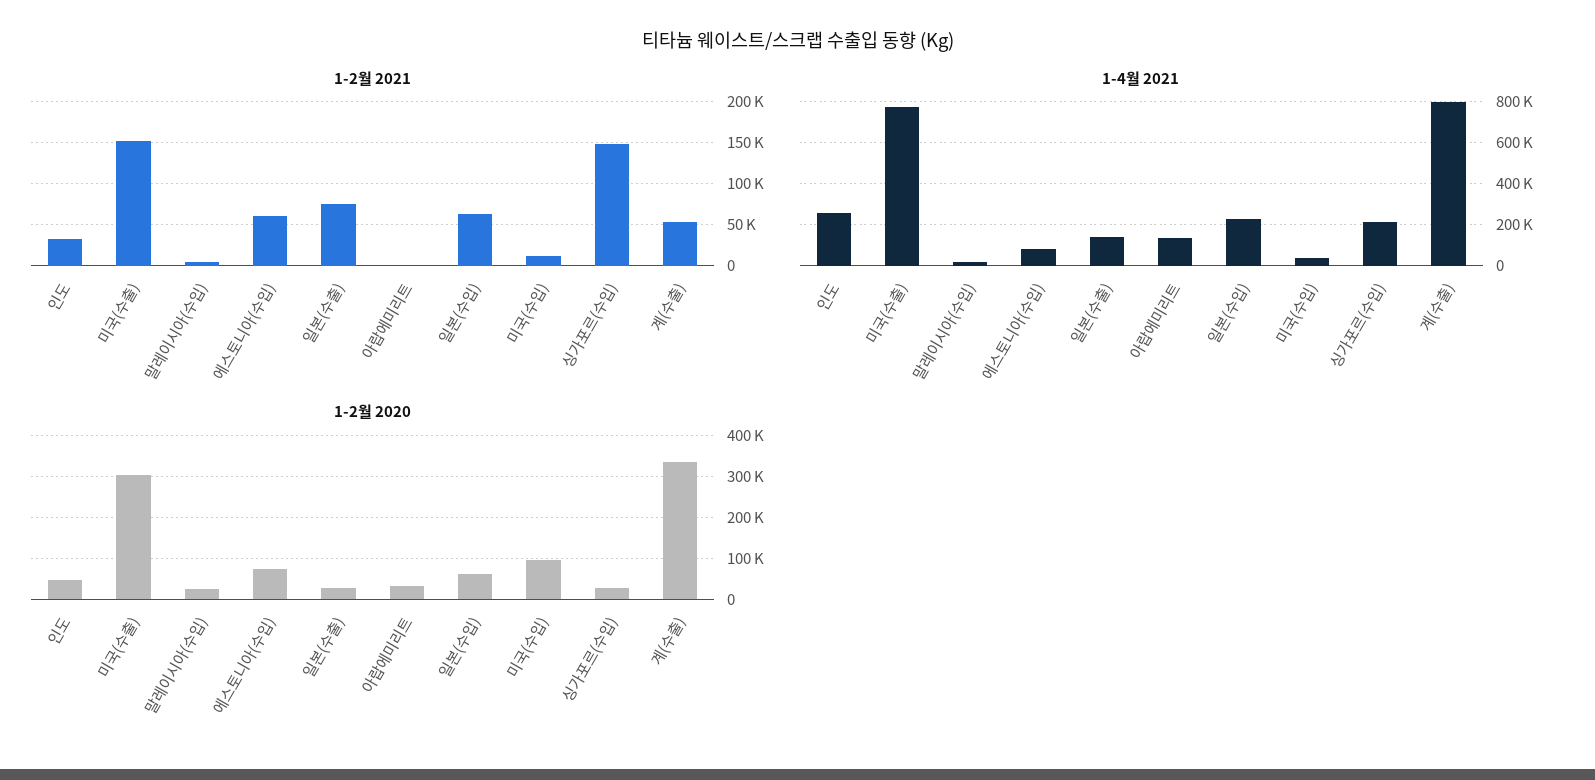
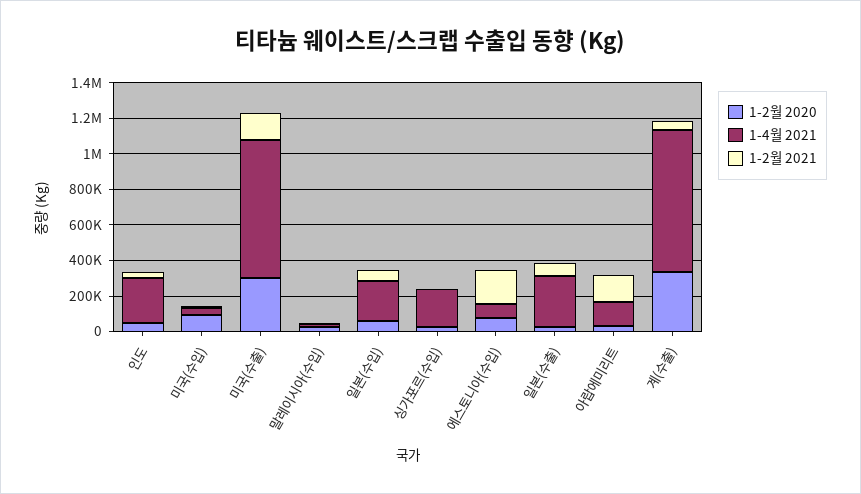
  {
    "1-2월 2021": {
      "인도": 30000,
      "미국(수출)": 150000,
      "말레이시아(수입)": 0,
-     "에스토니아(수입)": 60000,
+     "에스토니아(수입)": 200000,
      "일본(수출)": 80000,
-     "아랍에미리트": 0,
+     "아랍에미리트": 150000,
      "일본(수입)": 60000,
      "미국(수입)": 10000,
-     "싱가포르(수입)": 150000,
+     "싱가포르(수입)": 0,
      "계(수출)": 50000
    },
    "1-4월 2021": {
      "인도": 250000,
      "미국(수출)": 800000,
      "말레이시아(수입)": 0,
      "에스토니아(수입)": 100000,
-     "일본(수출)": 150000,
+     "일본(수출)": 300000,
      "아랍에미리트": 150000,
      "일본(수입)": 200000,
      "미국(수입)": 50000,
      "싱가포르(수입)": 200000,
      "계(수출)": 800000
    },
    "1-2월 2020": {
      "인도": 40000,
      "미국(수출)": 300000,
      "말레이시아(수입)": 20000,
      "에스토니아(수입)": 80000,
      "일본(수출)": 20000,
      "아랍에미리트": 40000,
      "일본(수입)": 60000,
      "미국(수입)": 100000,
      "싱가포르(수입)": 20000,
      "계(수출)": 340000
    }
  }

